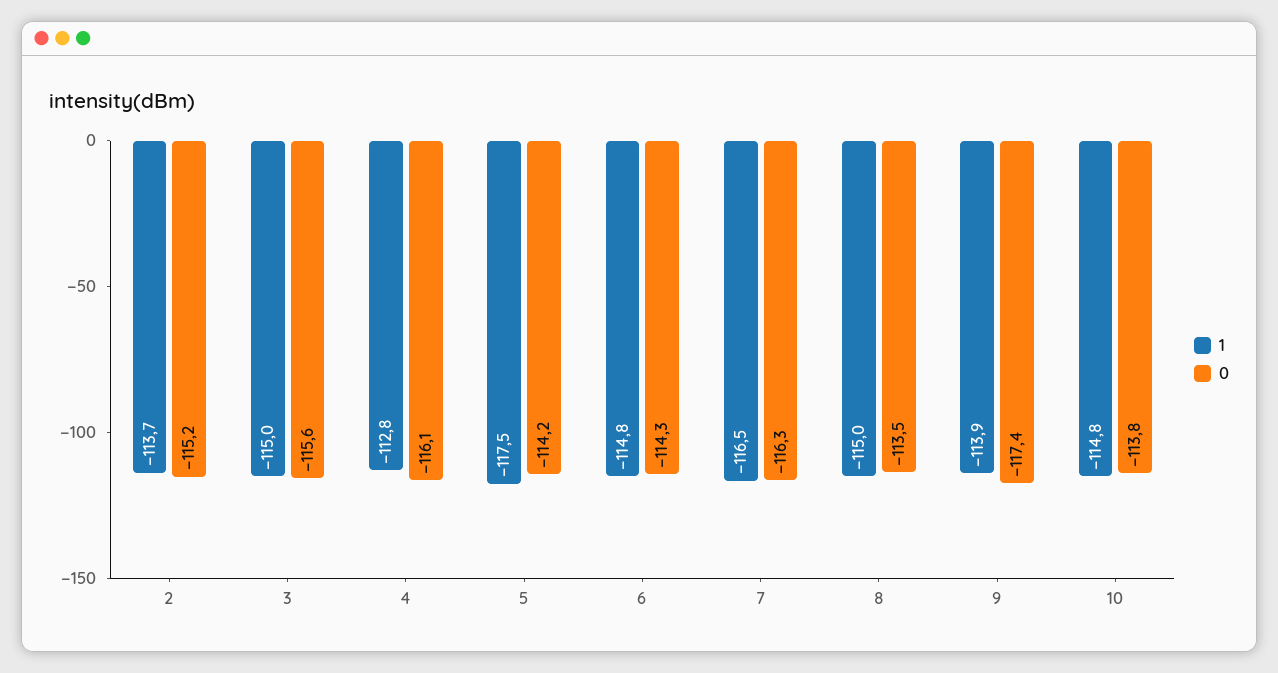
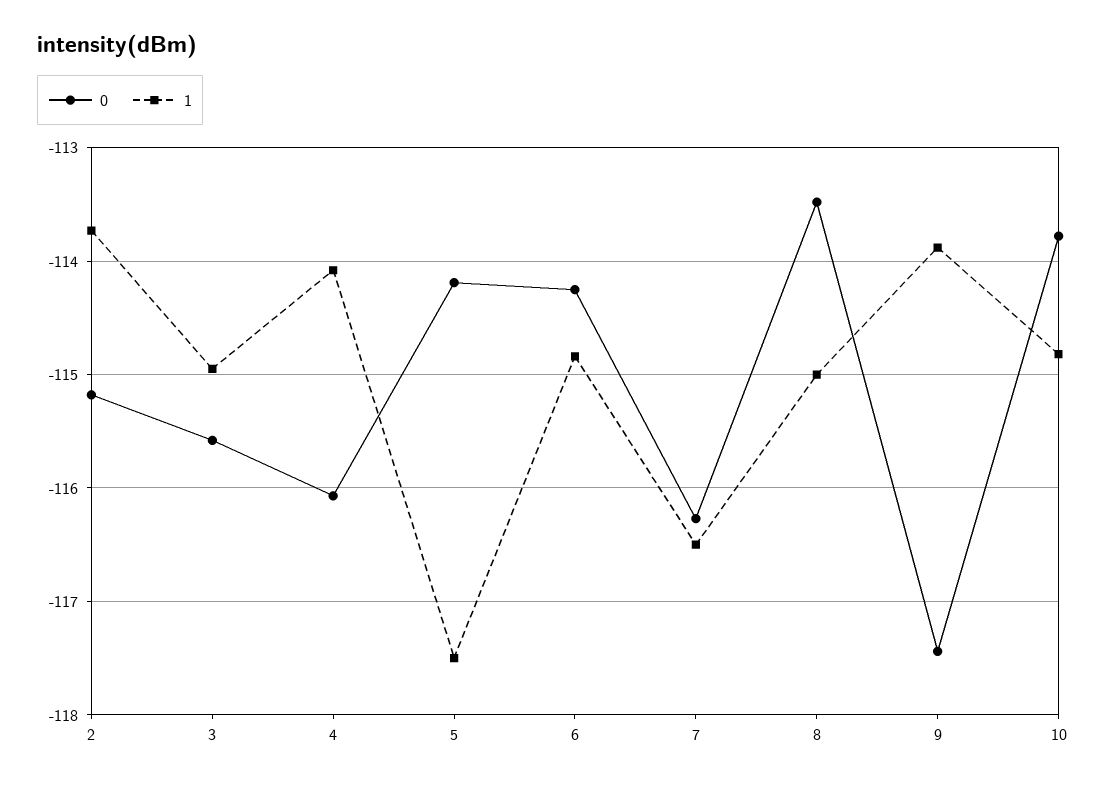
  {
    "1": {
      "2": -113.7,
      "3": -115,
-     "4": -112.8,
+     "4": -114.1,
      "5": -117.5,
      "6": -114.8,
      "7": -116.5,
      "8": -115,
      "9": -113.9,
      "10": -114.8
    },
    "0": {
      "2": -115.2,
      "3": -115.6,
      "4": -116.1,
      "5": -114.2,
      "6": -114.3,
      "7": -116.3,
      "8": -113.5,
      "9": -117.4,
      "10": -113.8
    }
  }

